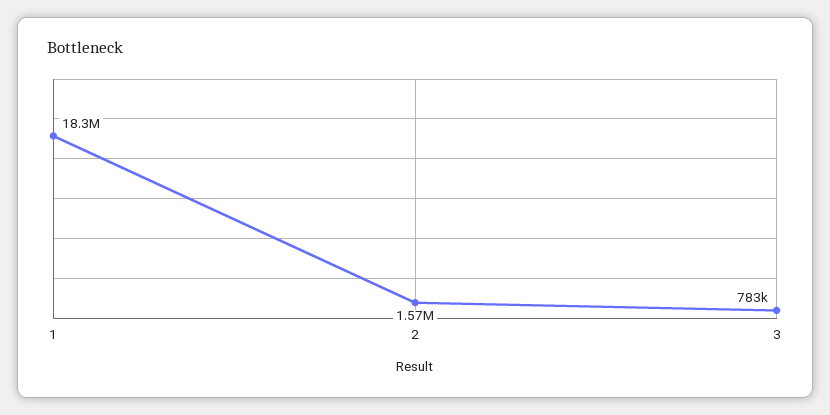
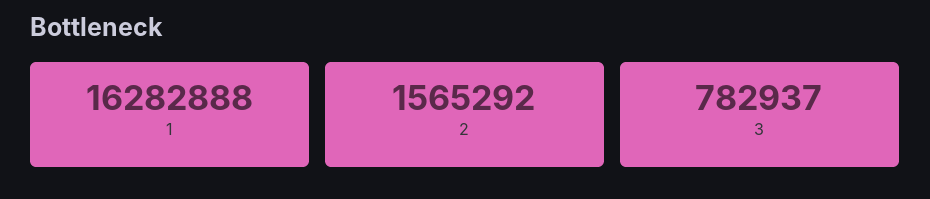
  {
-   "1": 18300000,
+   "1": 16282888,
    "2": 1565292,
    "3": 782937
  }

